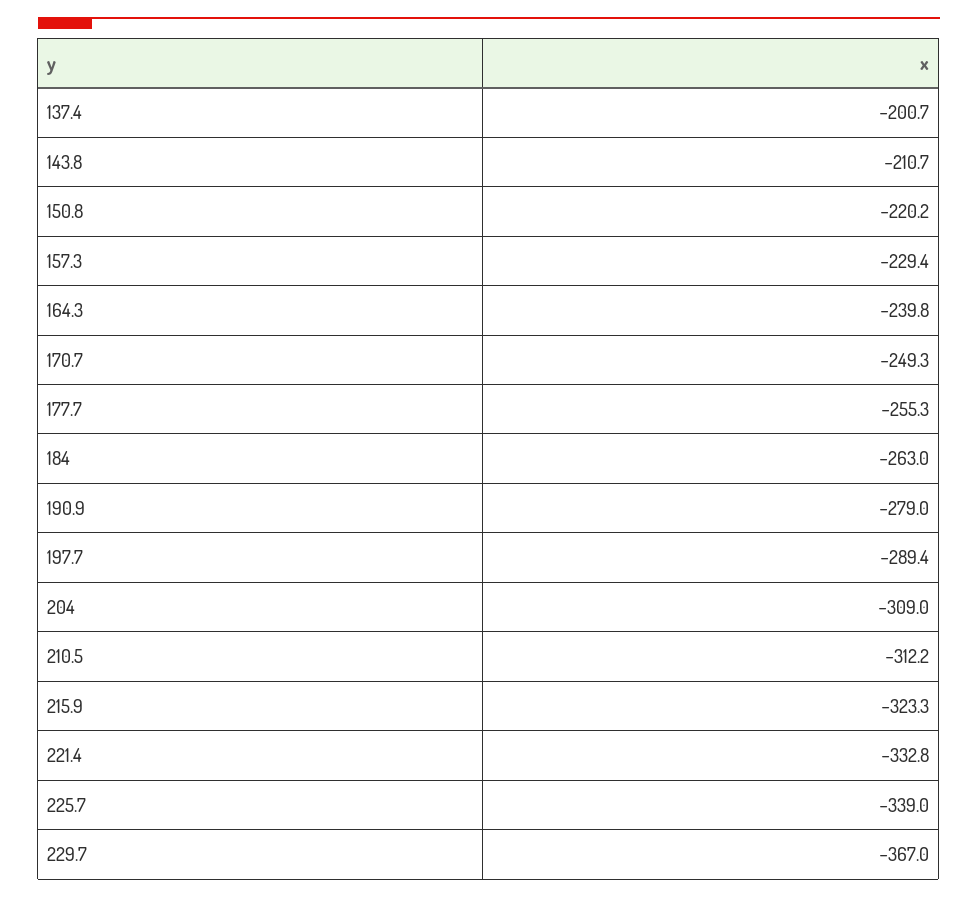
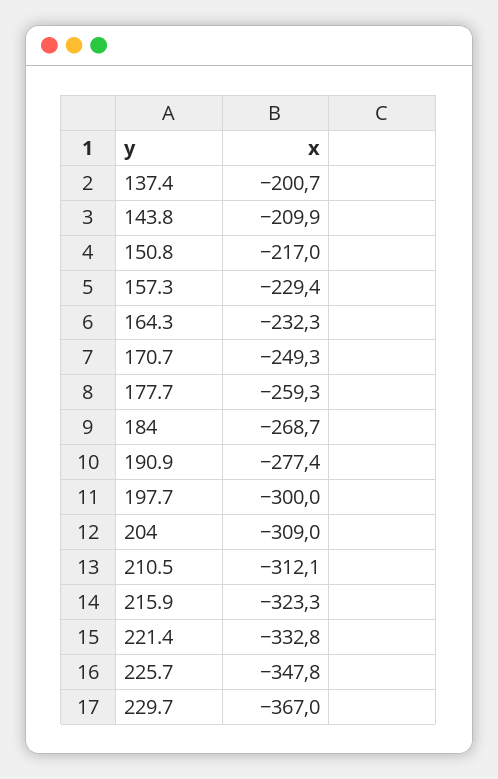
  {
    "137.4": -200.7,
-   "143.8": -210.7,
+   "143.8": -209.9,
-   "150.8": -220.2,
+   "150.8": -217,
    "157.3": -229.4,
-   "164.3": -239.8,
+   "164.3": -232.3,
    "170.7": -249.3,
-   "177.7": -255.3,
+   "177.7": -259.3,
-   "184": -263,
+   "184": -268.7,
-   "190.9": -279,
+   "190.9": -277.4,
-   "197.7": -289.4,
+   "197.7": -300,
    "204": -309,
-   "210.5": -312.2,
+   "210.5": -312.1,
    "215.9": -323.3,
    "221.4": -332.8,
-   "225.7": -339,
+   "225.7": -347.8,
    "229.7": -367
  }

